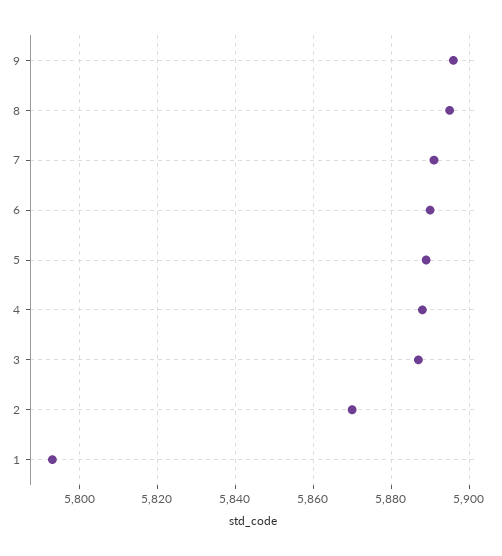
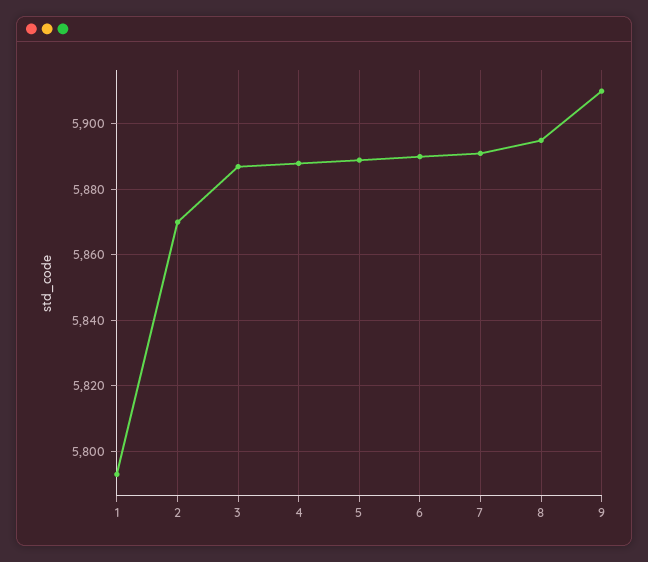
  {
-   "9": 5895,
+   "9": 5910,
    "8": 5895,
    "7": 5890,
    "6": 5890,
    "5": 5890,
    "4": 5890,
    "3": 5885,
    "2": 5870,
    "1": 5795
  }

